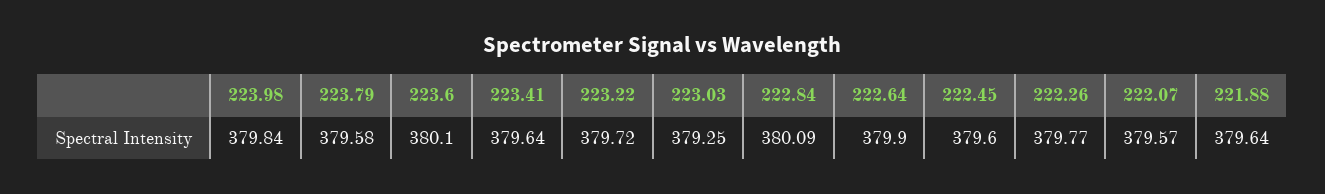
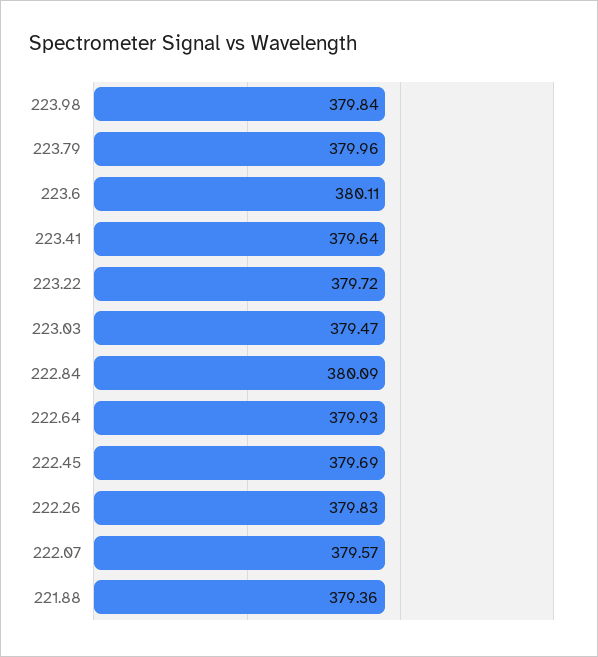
  {
    "223.98": 379.84,
-   "223.79": 379.58,
+   "223.79": 379.96,
-   "223.6": 380.1,
+   "223.6": 380.11,
    "223.41": 379.64,
    "223.22": 379.72,
-   "223.03": 379.25,
+   "223.03": 379.47,
    "222.84": 380.09,
-   "222.64": 379.9,
+   "222.64": 379.93,
-   "222.45": 379.6,
+   "222.45": 379.69,
-   "222.26": 379.77,
+   "222.26": 379.83,
    "222.07": 379.57,
-   "221.88": 379.64
+   "221.88": 379.36
  }

